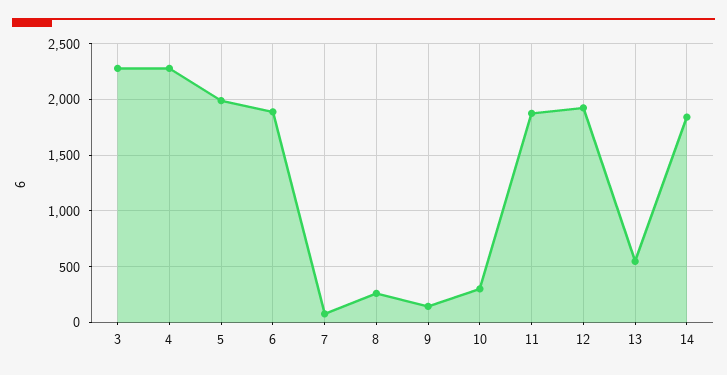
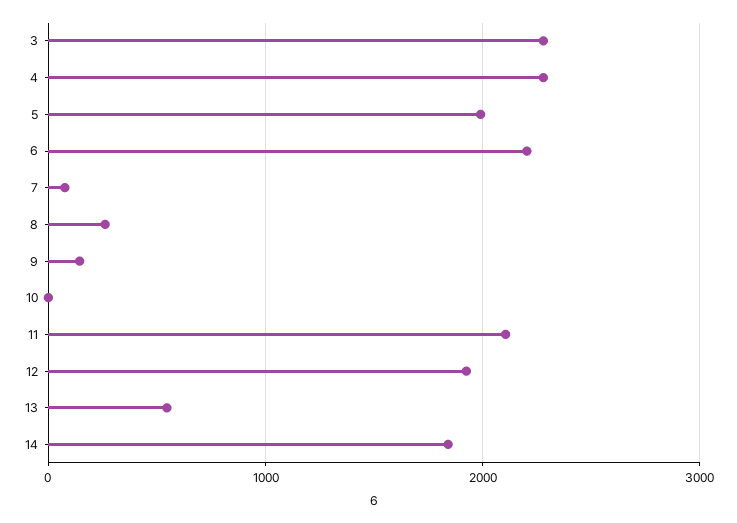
  {
    "3": 2300,
    "4": 2300,
    "5": 2000,
-   "6": 1900,
+   "6": 2200,
    "7": 100,
    "8": 300,
    "9": 100,
-   "10": 300,
+   "10": 0,
-   "11": 1900,
+   "11": 2100,
    "12": 1900,
    "13": 500,
    "14": 1800
  }

